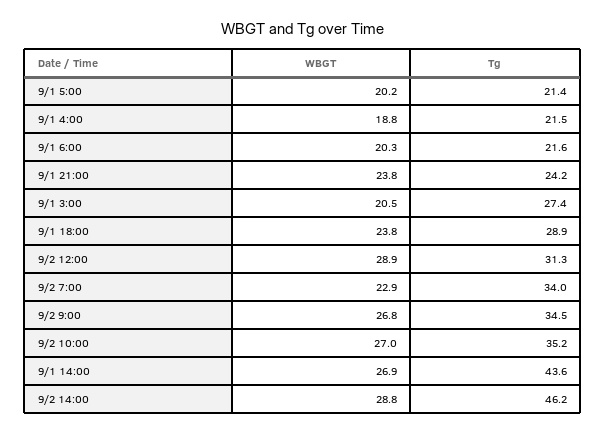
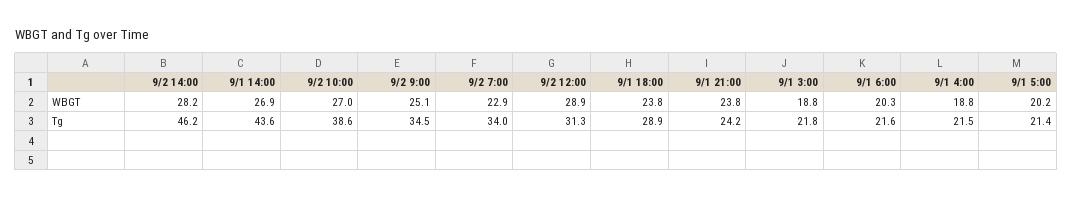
  {
    "WBGT": {
      "9/1 5:00": 20.2,
      "9/1 4:00": 18.8,
      "9/1 6:00": 20.3,
      "9/1 21:00": 23.8,
-     "9/1 3:00": 20.5,
+     "9/1 3:00": 18.8,
      "9/1 18:00": 23.8,
      "9/2 12:00": 28.9,
      "9/2 7:00": 22.9,
-     "9/2 9:00": 26.8,
+     "9/2 9:00": 25.1,
      "9/2 10:00": 27,
      "9/1 14:00": 26.9,
-     "9/2 14:00": 28.8
+     "9/2 14:00": 28.2
    },
    "Tg": {
      "9/1 5:00": 21.4,
      "9/1 4:00": 21.5,
      "9/1 6:00": 21.6,
      "9/1 21:00": 24.2,
-     "9/1 3:00": 27.4,
+     "9/1 3:00": 21.8,
      "9/1 18:00": 28.9,
      "9/2 12:00": 31.3,
      "9/2 7:00": 34,
      "9/2 9:00": 34.5,
-     "9/2 10:00": 35.2,
+     "9/2 10:00": 38.6,
      "9/1 14:00": 43.6,
      "9/2 14:00": 46.2
    }
  }

